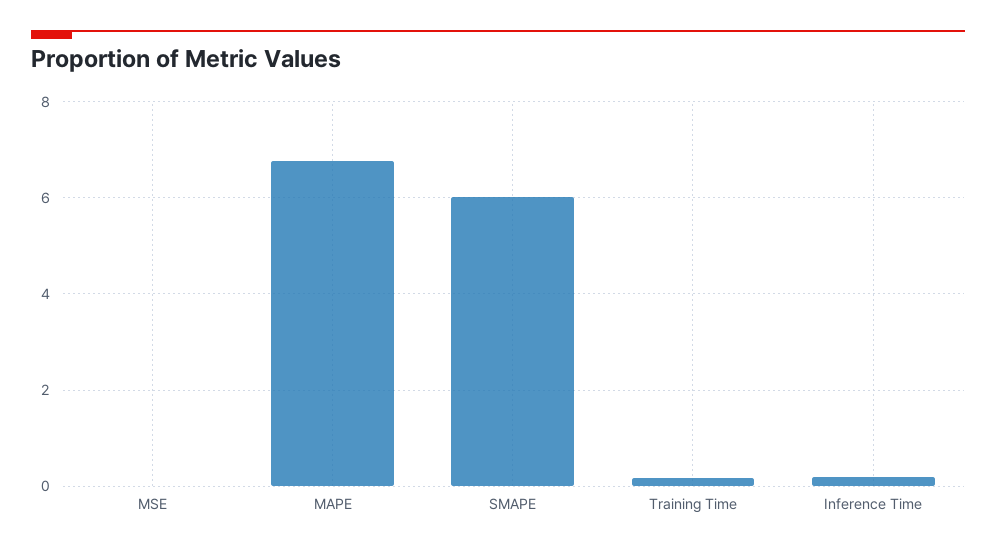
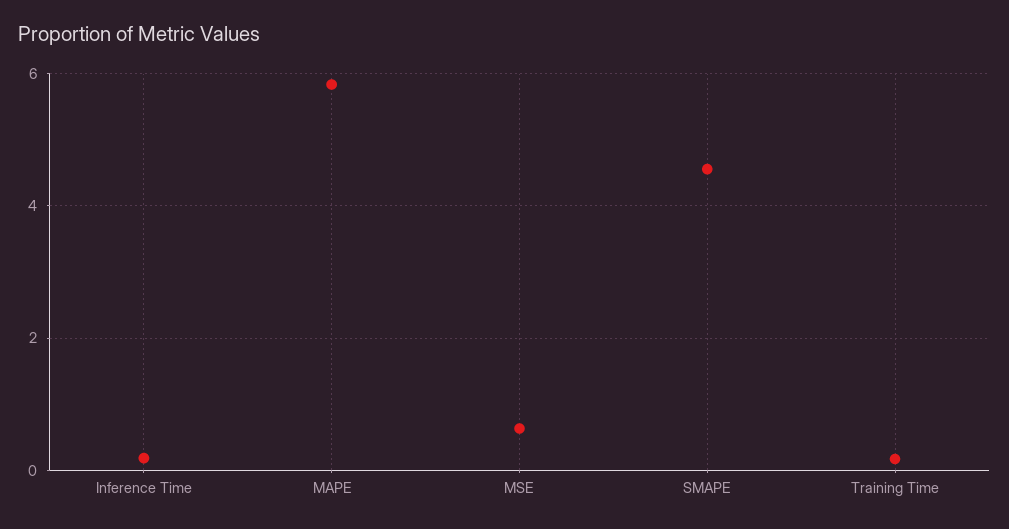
  {
-   "MSE": 0,
+   "MSE": 0.6,
-   "MAPE": 6.8,
+   "MAPE": 5.8,
-   "SMAPE": 6,
+   "SMAPE": 4.6,
    "Training Time": 0.2,
    "Inference Time": 0.2
  }

